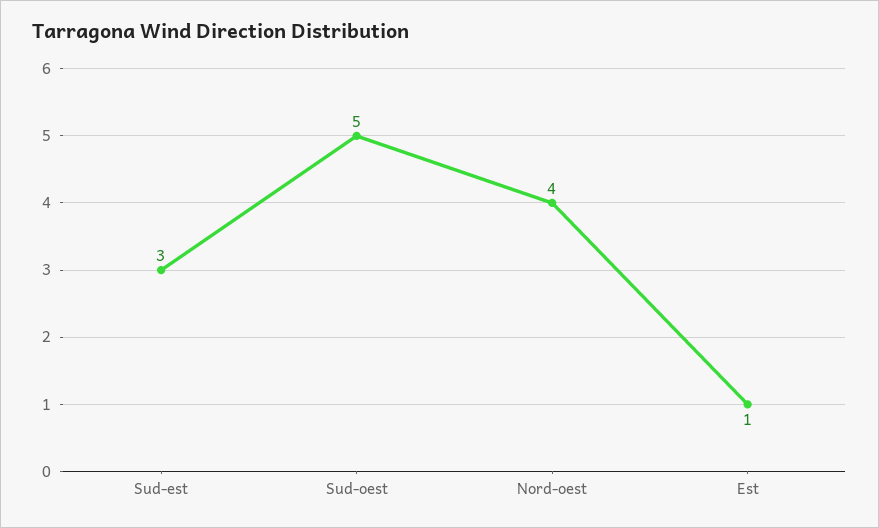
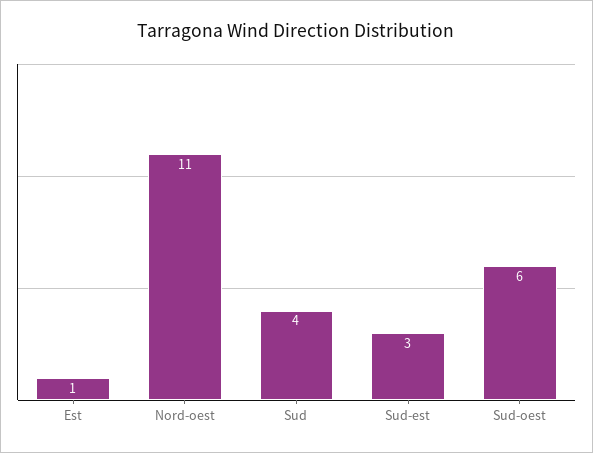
  {
    "Sud-est": 3,
-   "Sud-oest": 5,
+   "Sud-oest": 6,
-   "Nord-oest": 4,
+   "Nord-oest": 11,
-   "Est": 1
+   "Est": 1,
+   "Sud": 4
  }

